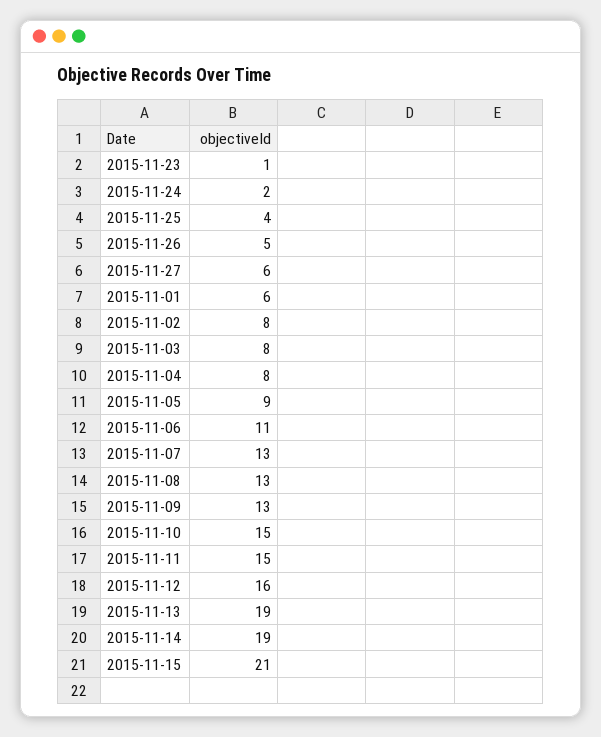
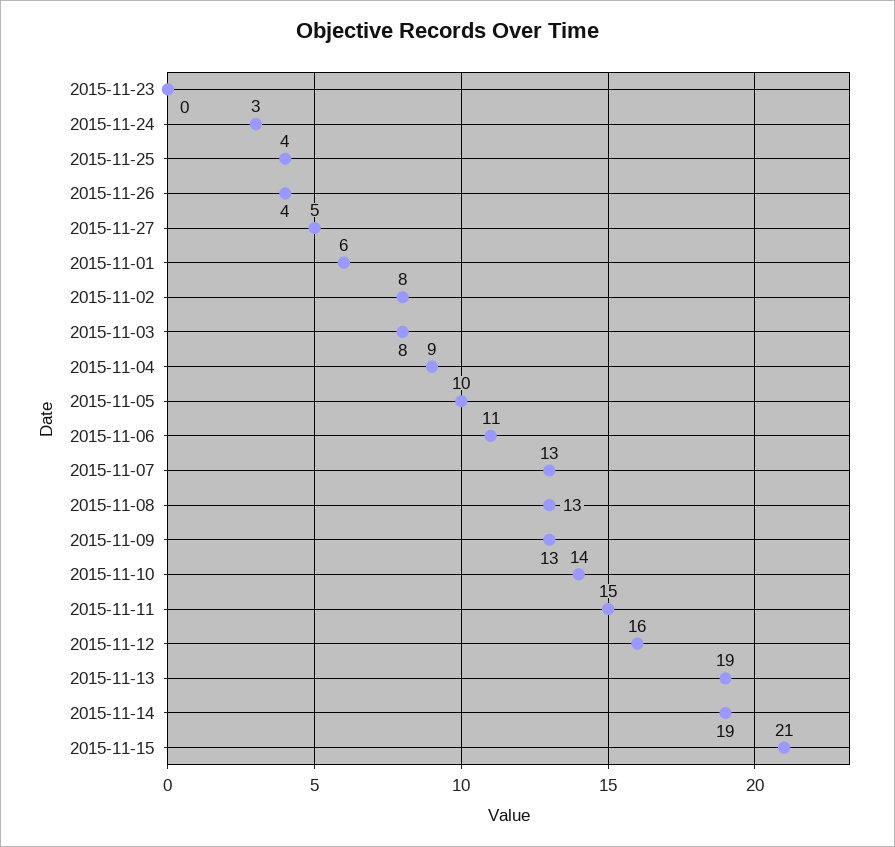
  {
-   "2015-11-23": 1,
+   "2015-11-23": 0,
-   "2015-11-24": 2,
+   "2015-11-24": 3,
    "2015-11-25": 4,
-   "2015-11-26": 5,
+   "2015-11-26": 4,
-   "2015-11-27": 6,
+   "2015-11-27": 5,
    "2015-11-01": 6,
    "2015-11-02": 8,
    "2015-11-03": 8,
-   "2015-11-04": 8,
+   "2015-11-04": 9,
-   "2015-11-05": 9,
+   "2015-11-05": 10,
    "2015-11-06": 11,
    "2015-11-07": 13,
    "2015-11-08": 13,
    "2015-11-09": 13,
-   "2015-11-10": 15,
+   "2015-11-10": 14,
    "2015-11-11": 15,
    "2015-11-12": 16,
    "2015-11-13": 19,
    "2015-11-14": 19,
    "2015-11-15": 21
  }

